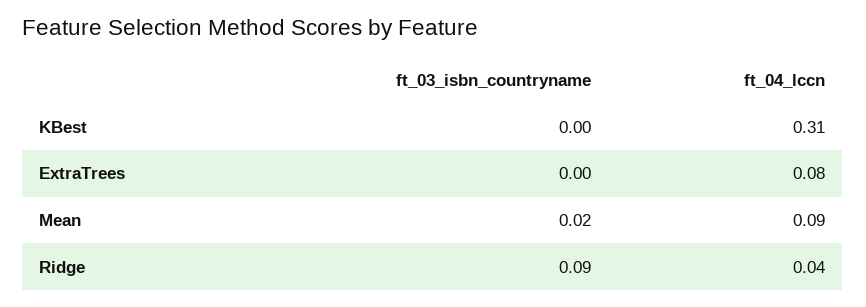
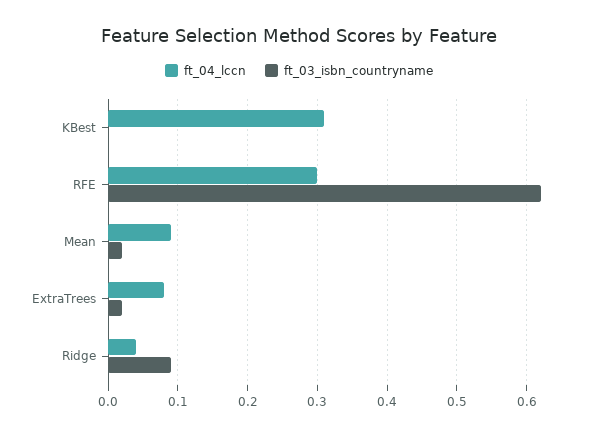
  {
    "ft_03_isbn_countryname": {
      "KBest": 0,
-     "ExtraTrees": 0,
+     "ExtraTrees": 0.02,
      "Mean": 0.02,
-     "Ridge": 0.09
+     "Ridge": 0.09,
+     "RFE": 0.62
    },
    "ft_04_lccn": {
      "KBest": 0.31,
      "ExtraTrees": 0.08,
      "Mean": 0.09,
-     "Ridge": 0.04
+     "Ridge": 0.04,
+     "RFE": 0.3
    }
  }

